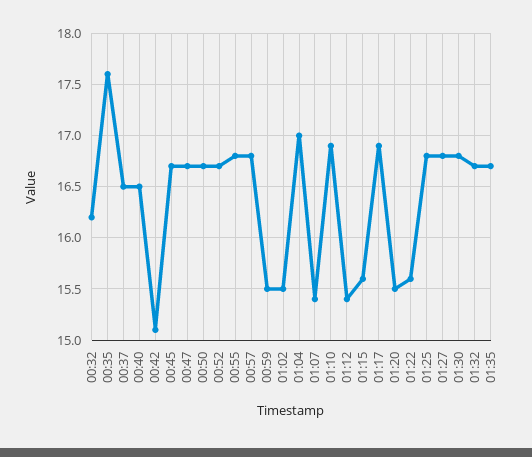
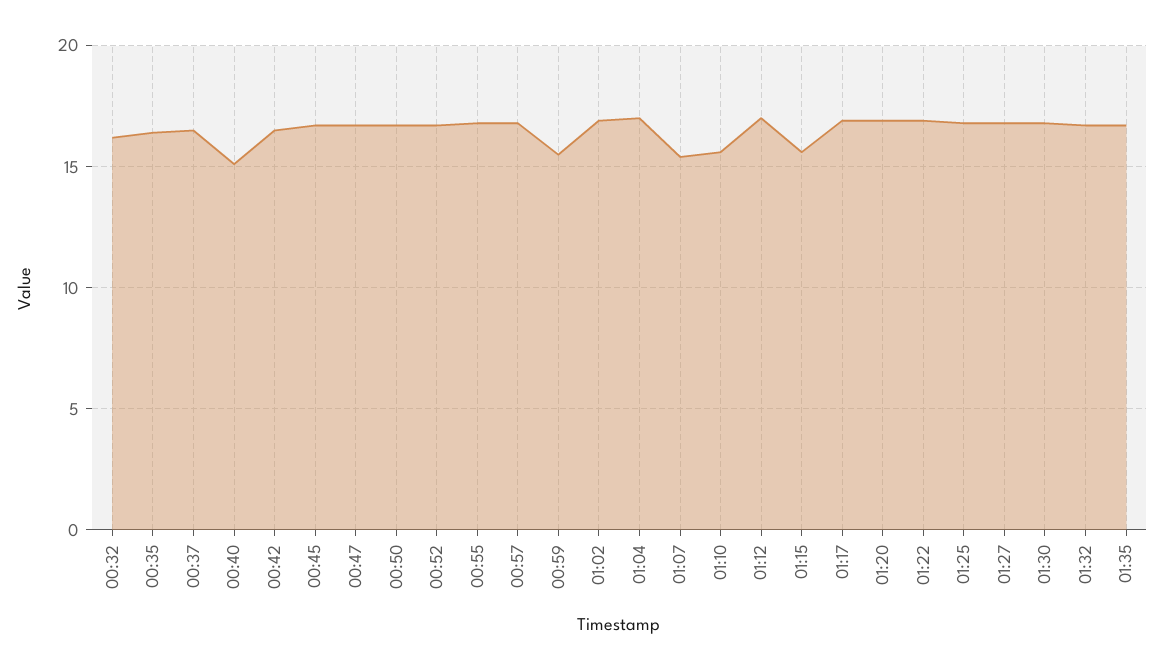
  {
    "00:32": 16.2,
-   "00:35": 17.6,
+   "00:35": 16.5,
    "00:37": 16.5,
-   "00:40": 16.5,
+   "00:40": 15,
-   "00:42": 15.1,
+   "00:42": 16.5,
    "00:45": 16.7,
    "00:47": 16.7,
    "00:50": 16.7,
    "00:52": 16.7,
    "00:55": 16.8,
    "00:57": 16.8,
    "00:59": 15.5,
-   "01:02": 15.5,
+   "01:02": 17,
    "01:04": 17,
    "01:07": 15.4,
-   "01:10": 16.9,
+   "01:10": 15.5,
-   "01:12": 15.4,
+   "01:12": 17,
    "01:15": 15.6,
    "01:17": 16.9,
-   "01:20": 15.5,
+   "01:20": 17,
-   "01:22": 15.6,
+   "01:22": 17,
    "01:25": 16.8,
    "01:27": 16.8,
    "01:30": 16.8,
    "01:32": 16.7,
    "01:35": 16.7
  }

